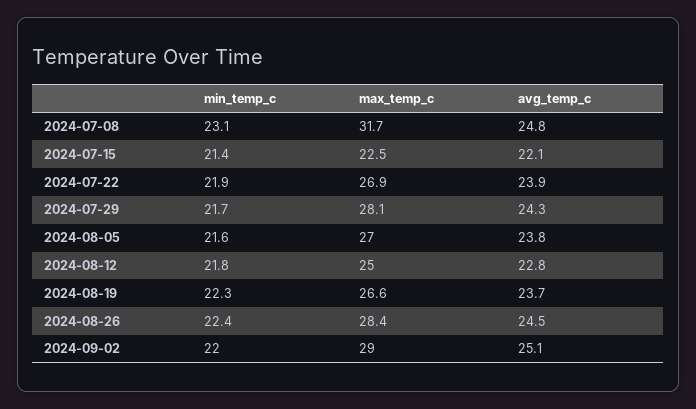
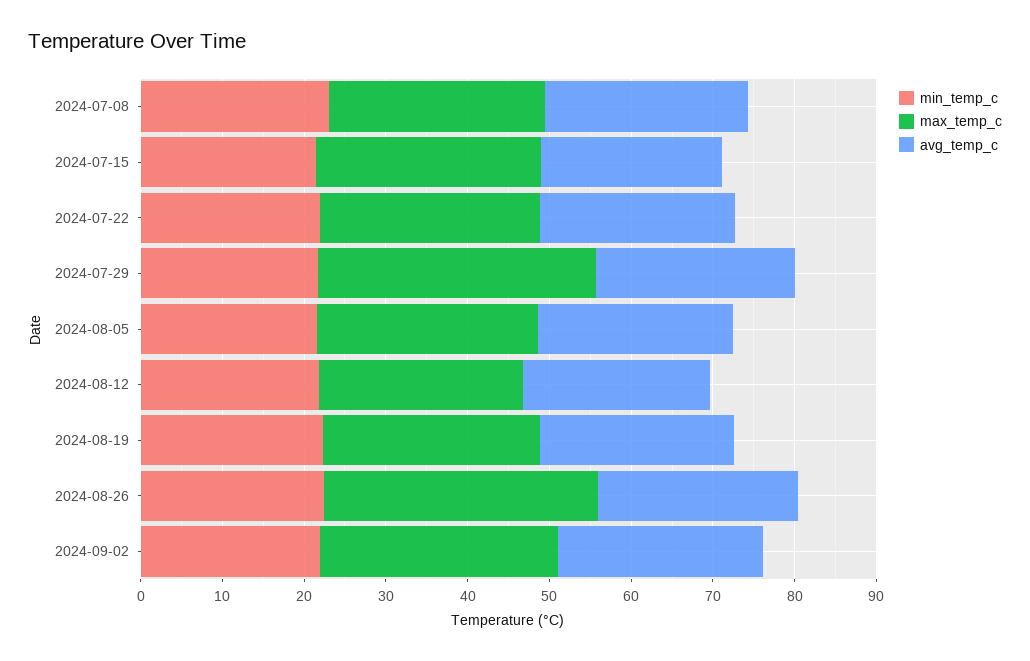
  {
    "min_temp_c": {
      "2024-07-08": 23.1,
      "2024-07-15": 21.4,
      "2024-07-22": 21.9,
      "2024-07-29": 21.7,
      "2024-08-05": 21.6,
      "2024-08-12": 21.8,
      "2024-08-19": 22.3,
      "2024-08-26": 22.4,
      "2024-09-02": 22
    },
    "max_temp_c": {
-     "2024-07-08": 31.7,
+     "2024-07-08": 26,
-     "2024-07-15": 22.5,
+     "2024-07-15": 28,
      "2024-07-22": 26.9,
-     "2024-07-29": 28.1,
+     "2024-07-29": 34,
      "2024-08-05": 27,
      "2024-08-12": 25,
      "2024-08-19": 26.6,
-     "2024-08-26": 28.4,
+     "2024-08-26": 34,
      "2024-09-02": 29
    },
    "avg_temp_c": {
      "2024-07-08": 24.8,
      "2024-07-15": 22.1,
      "2024-07-22": 23.9,
      "2024-07-29": 24.3,
      "2024-08-05": 23.8,
      "2024-08-12": 22.8,
      "2024-08-19": 23.7,
      "2024-08-26": 24.5,
      "2024-09-02": 25.1
    }
  }

